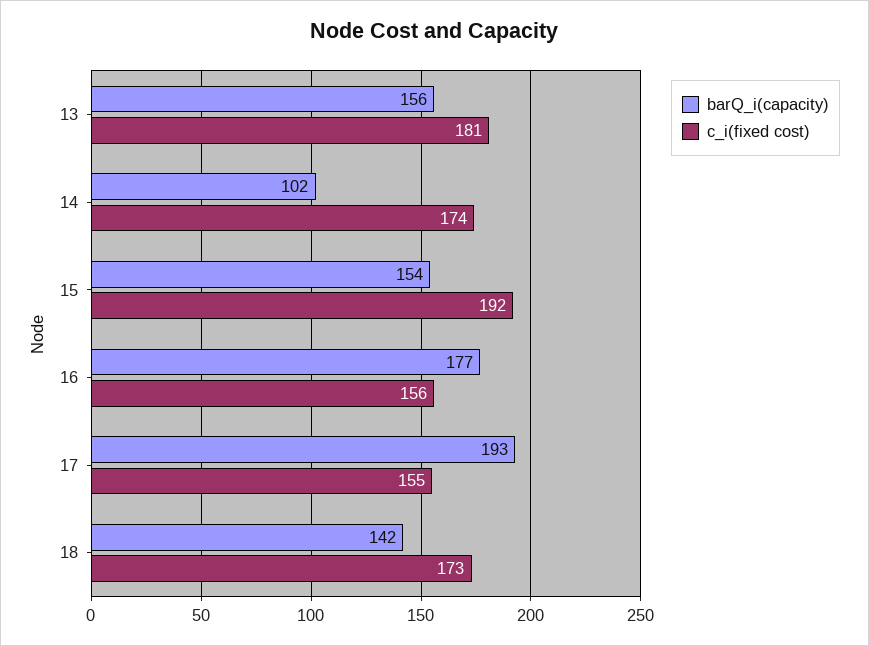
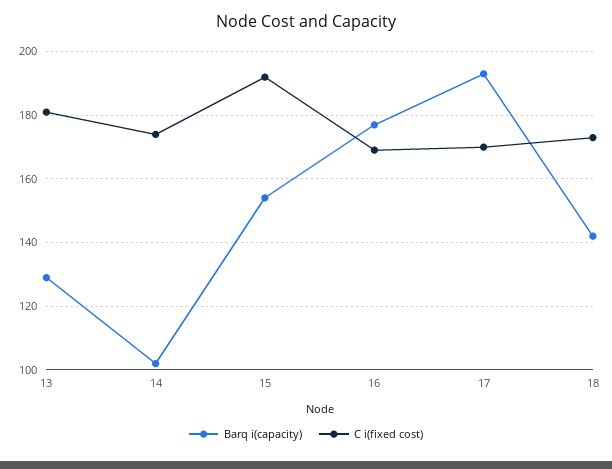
  {
    "barQ_i(capacity)": {
-     "13": 156,
+     "13": 130,
      "14": 102,
      "15": 154,
      "16": 177,
      "17": 193,
      "18": 142
    },
    "c_i(fixed cost)": {
      "13": 181,
      "14": 174,
      "15": 192,
-     "16": 156,
+     "16": 170,
-     "17": 155,
+     "17": 170,
      "18": 173
    }
  }

